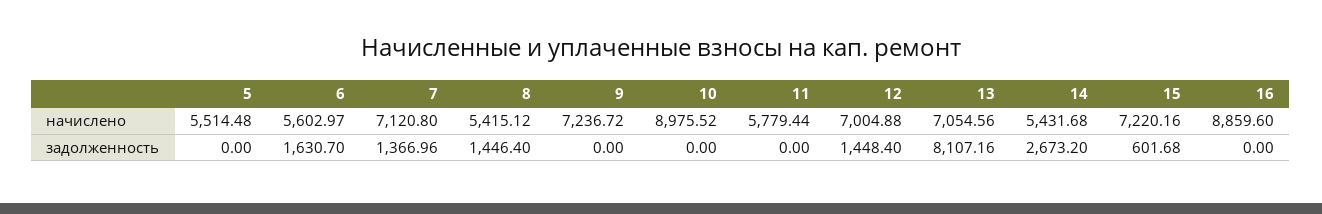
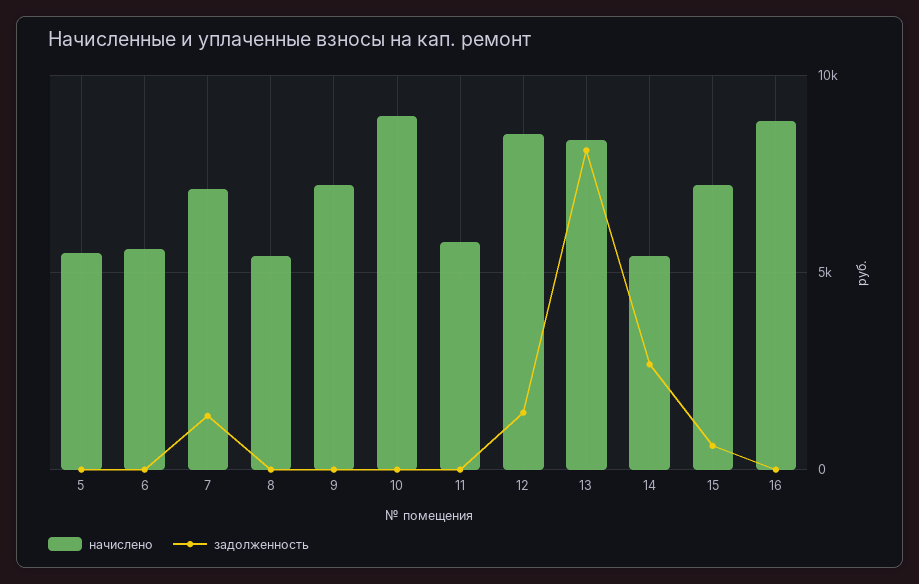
  {
    "начислено": {
      "5": 5514.48,
      "6": 5602.97,
      "7": 7120.8,
      "8": 5415.12,
      "9": 7236.72,
      "10": 8975.52,
      "11": 5779.44,
-     "12": 7004.88,
+     "12": 8500,
-     "13": 7054.56,
+     "13": 8500,
      "14": 5431.68,
      "15": 7220.16,
      "16": 8859.6
    },
    "задолженность": {
      "5": 0,
-     "6": 1630.7,
+     "6": 0,
      "7": 1366.96,
-     "8": 1446.4,
+     "8": 0,
      "9": 0,
      "10": 0,
      "11": 0,
      "12": 1448.4,
      "13": 8107.16,
      "14": 2673.2,
      "15": 601.68,
      "16": 0
    }
  }

